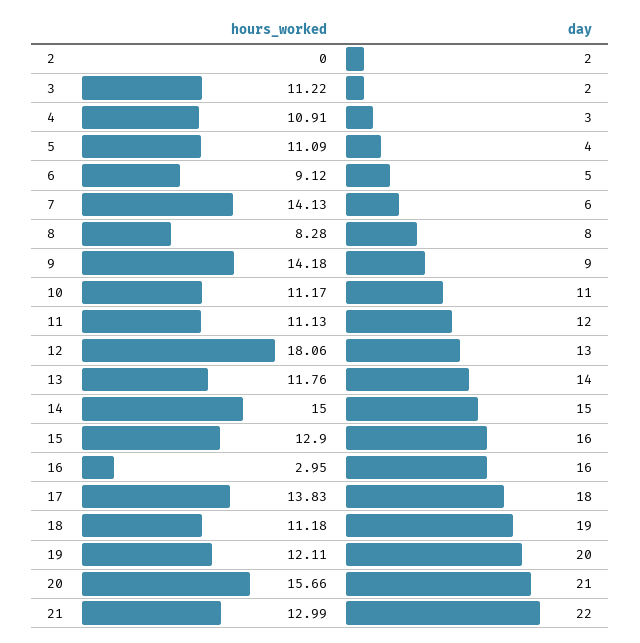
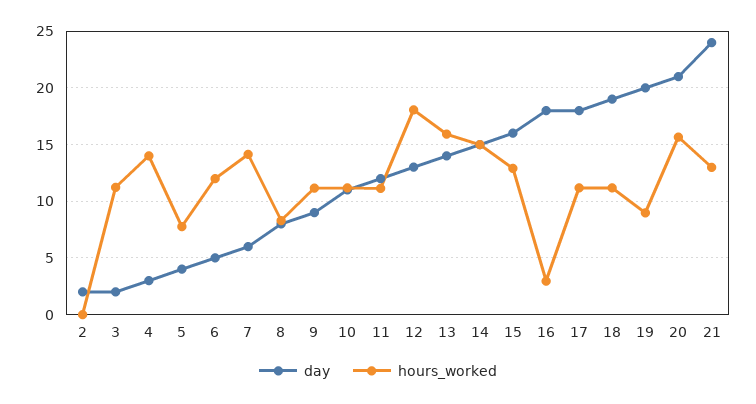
  {
    "hours_worked": {
      "2": 0,
      "3": 11.22,
-     "4": 10.91,
+     "4": 14,
-     "5": 11.09,
+     "5": 8,
-     "6": 9.12,
+     "6": 12,
      "7": 14.13,
      "8": 8.28,
-     "9": 14.18,
+     "9": 11,
      "10": 11.17,
      "11": 11.13,
      "12": 18.06,
-     "13": 11.76,
+     "13": 16,
      "14": 15,
      "15": 12.9,
      "16": 2.95,
-     "17": 13.83,
+     "17": 11,
      "18": 11.18,
-     "19": 12.11,
+     "19": 9,
      "20": 15.66,
      "21": 12.99
    },
    "day": {
      "2": 2,
      "3": 2,
      "4": 3,
      "5": 4,
      "6": 5,
      "7": 6,
      "8": 8,
      "9": 9,
      "10": 11,
      "11": 12,
      "12": 13,
      "13": 14,
      "14": 15,
      "15": 16,
-     "16": 16,
+     "16": 18,
      "17": 18,
      "18": 19,
      "19": 20,
      "20": 21,
-     "21": 22
+     "21": 24
    }
  }

